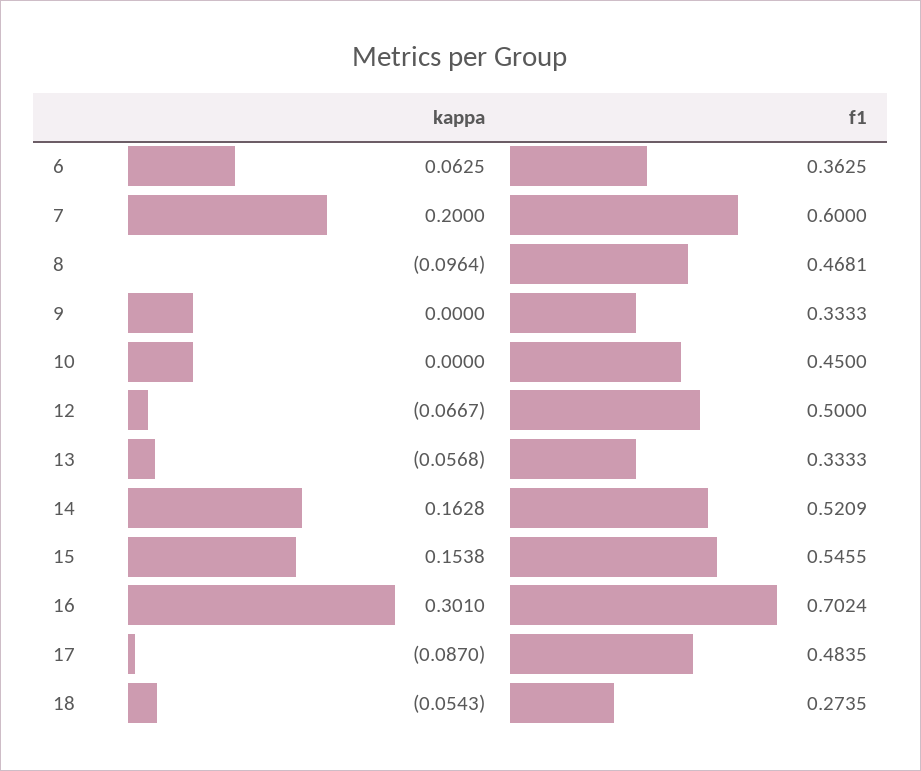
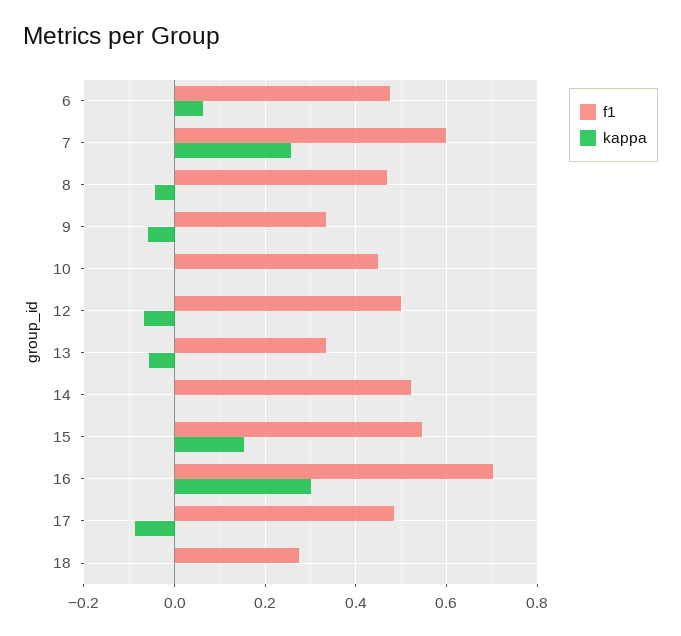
  {
    "kappa": {
      "6": 0.0625,
-     "7": 0.2,
+     "7": 0.26,
-     "8": -0.0964,
+     "8": -0.04,
-     "9": 0,
+     "9": -0.06,
      "10": 0,
      "12": -0.0667,
      "13": -0.0568,
-     "14": 0.1628,
+     "14": 0,
      "15": 0.1538,
      "16": 0.301,
      "17": -0.087,
-     "18": -0.0543
+     "18": 0
    },
    "f1": {
-     "6": 0.3625,
+     "6": 0.48,
      "7": 0.6,
      "8": 0.4681,
      "9": 0.3333,
      "10": 0.45,
      "12": 0.5,
      "13": 0.3333,
      "14": 0.5209,
      "15": 0.5455,
      "16": 0.7024,
      "17": 0.4835,
      "18": 0.2735
    }
  }

